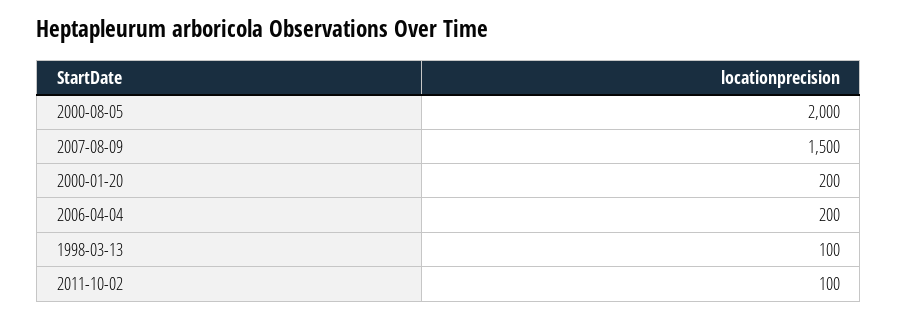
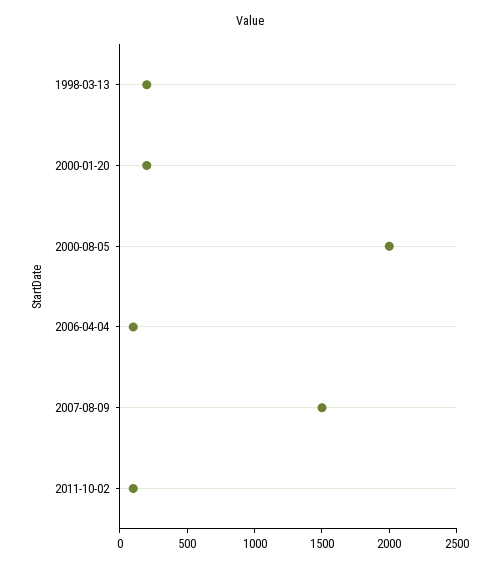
  {
    "2000-08-05": 2000,
    "2007-08-09": 1500,
    "2000-01-20": 200,
-   "2006-04-04": 200,
+   "2006-04-04": 100,
-   "1998-03-13": 100,
+   "1998-03-13": 200,
    "2011-10-02": 100
  }

